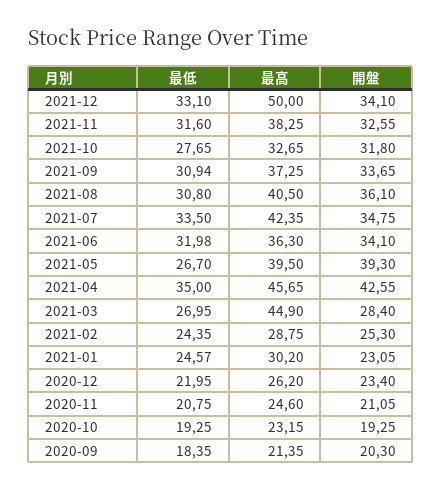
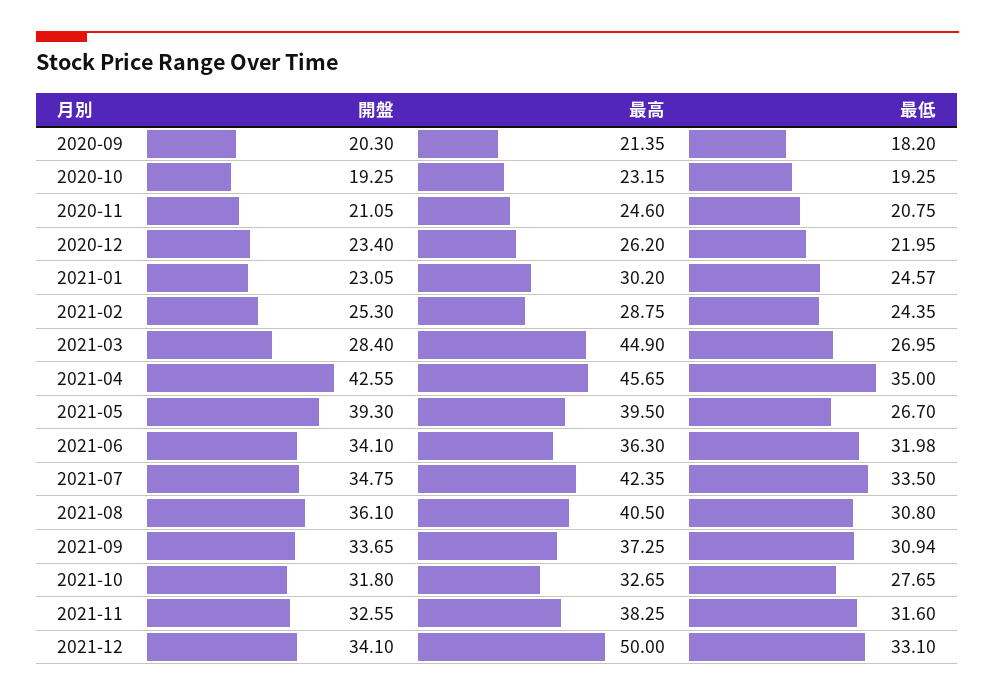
  {
    "最低": {
      "2021-12": 33.1,
      "2021-11": 31.6,
      "2021-10": 27.65,
      "2021-09": 30.94,
      "2021-08": 30.8,
      "2021-07": 33.5,
      "2021-06": 31.98,
      "2021-05": 26.7,
      "2021-04": 35,
      "2021-03": 26.95,
      "2021-02": 24.35,
      "2021-01": 24.57,
      "2020-12": 21.95,
      "2020-11": 20.75,
      "2020-10": 19.25,
-     "2020-09": 18.35
+     "2020-09": 18.2
    },
    "最高": {
      "2021-12": 50,
      "2021-11": 38.25,
      "2021-10": 32.65,
      "2021-09": 37.25,
      "2021-08": 40.5,
      "2021-07": 42.35,
      "2021-06": 36.3,
      "2021-05": 39.5,
      "2021-04": 45.65,
      "2021-03": 44.9,
      "2021-02": 28.75,
      "2021-01": 30.2,
      "2020-12": 26.2,
      "2020-11": 24.6,
      "2020-10": 23.15,
      "2020-09": 21.35
    },
    "開盤": {
      "2021-12": 34.1,
      "2021-11": 32.55,
      "2021-10": 31.8,
      "2021-09": 33.65,
      "2021-08": 36.1,
      "2021-07": 34.75,
      "2021-06": 34.1,
      "2021-05": 39.3,
      "2021-04": 42.55,
      "2021-03": 28.4,
      "2021-02": 25.3,
      "2021-01": 23.05,
      "2020-12": 23.4,
      "2020-11": 21.05,
      "2020-10": 19.25,
      "2020-09": 20.3
    }
  }

